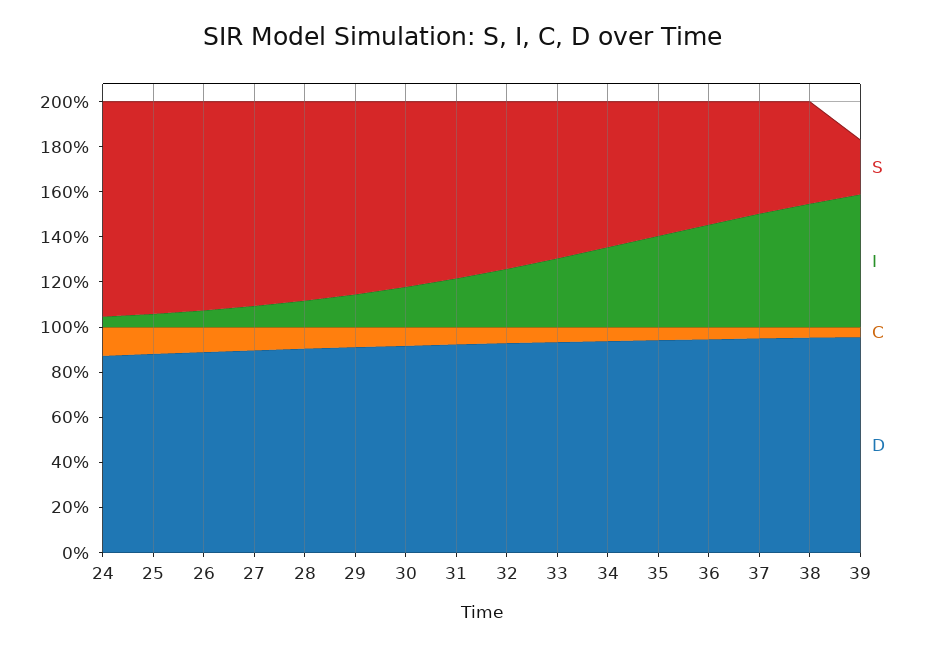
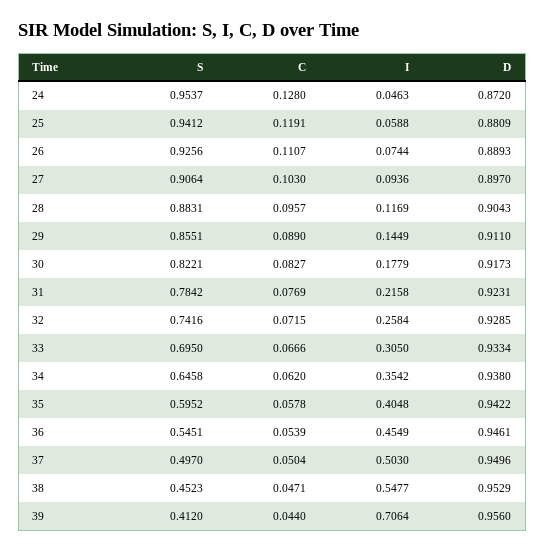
  {
    "S": {
      "24": 0.9537,
      "25": 0.9412,
      "26": 0.9256,
      "27": 0.9064,
      "28": 0.8831,
      "29": 0.8551,
      "30": 0.8221,
      "31": 0.7842,
      "32": 0.7416,
      "33": 0.695,
      "34": 0.6458,
      "35": 0.5952,
      "36": 0.5451,
      "37": 0.497,
      "38": 0.4523,
-     "39": 0.25
+     "39": 0.412
    },
    "I": {
      "24": 0.0463,
      "25": 0.0588,
      "26": 0.0744,
      "27": 0.0936,
      "28": 0.1169,
      "29": 0.1449,
      "30": 0.1779,
      "31": 0.2158,
      "32": 0.2584,
      "33": 0.305,
      "34": 0.3542,
      "35": 0.4048,
      "36": 0.4549,
      "37": 0.503,
      "38": 0.5477,
-     "39": 0.6
+     "39": 0.7064
    },
    "C": {
      "24": 0.128,
      "25": 0.1191,
      "26": 0.1107,
      "27": 0.103,
      "28": 0.0957,
      "29": 0.089,
      "30": 0.0827,
      "31": 0.0769,
      "32": 0.0715,
      "33": 0.0666,
      "34": 0.062,
      "35": 0.0578,
      "36": 0.0539,
      "37": 0.0504,
      "38": 0.0471,
      "39": 0.044
    },
    "D": {
      "24": 0.872,
      "25": 0.8809,
      "26": 0.8893,
      "27": 0.897,
      "28": 0.9043,
      "29": 0.911,
      "30": 0.9173,
      "31": 0.9231,
      "32": 0.9285,
      "33": 0.9334,
      "34": 0.938,
      "35": 0.9422,
      "36": 0.9461,
      "37": 0.9496,
      "38": 0.9529,
      "39": 0.956
    }
  }

